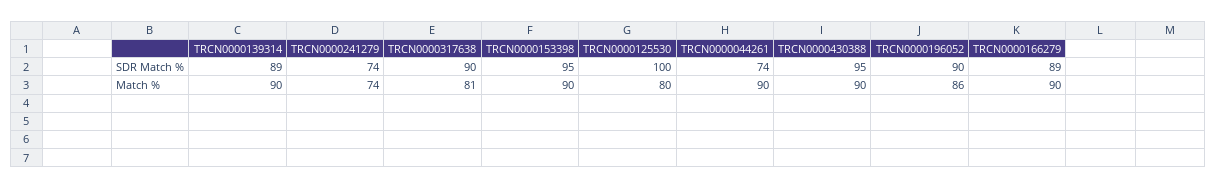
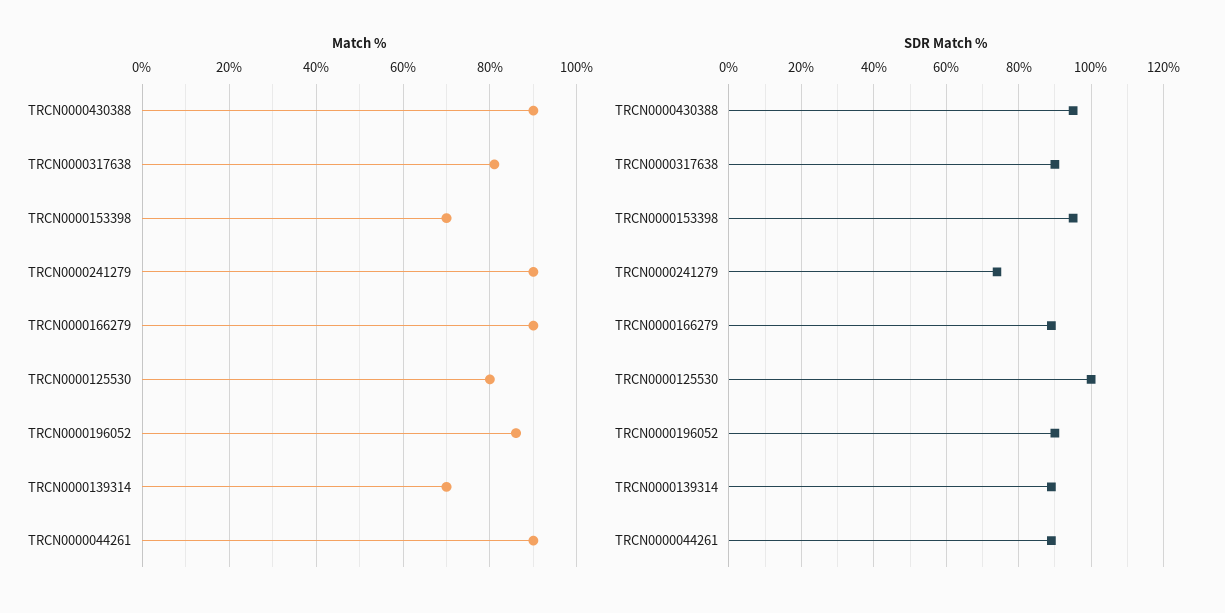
  {
    "SDR Match %": {
      "TRCN0000139314": 89,
      "TRCN0000241279": 74,
      "TRCN0000317638": 90,
      "TRCN0000153398": 95,
      "TRCN0000125530": 100,
-     "TRCN0000044261": 74,
+     "TRCN0000044261": 90,
      "TRCN0000430388": 95,
      "TRCN0000196052": 90,
      "TRCN0000166279": 89
    },
    "Match %": {
-     "TRCN0000139314": 90,
+     "TRCN0000139314": 70,
-     "TRCN0000241279": 74,
+     "TRCN0000241279": 90,
      "TRCN0000317638": 81,
-     "TRCN0000153398": 90,
+     "TRCN0000153398": 70,
      "TRCN0000125530": 80,
      "TRCN0000044261": 90,
      "TRCN0000430388": 90,
      "TRCN0000196052": 86,
      "TRCN0000166279": 90
    }
  }

